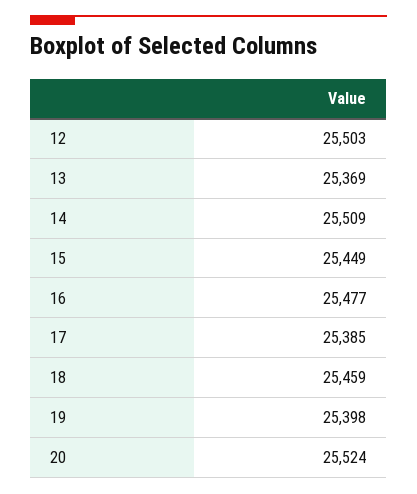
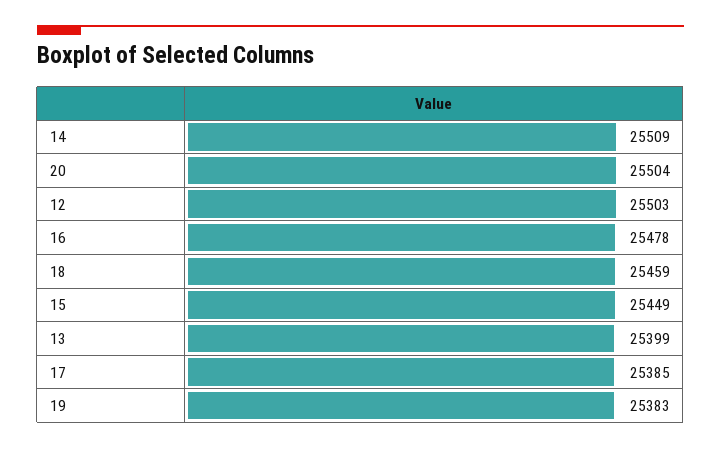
  {
    "12": 25503,
-   "13": 25369,
+   "13": 25399,
    "14": 25509,
    "15": 25449,
-   "16": 25477,
+   "16": 25478,
    "17": 25385,
    "18": 25459,
-   "19": 25398,
+   "19": 25383,
-   "20": 25524
+   "20": 25504
  }

